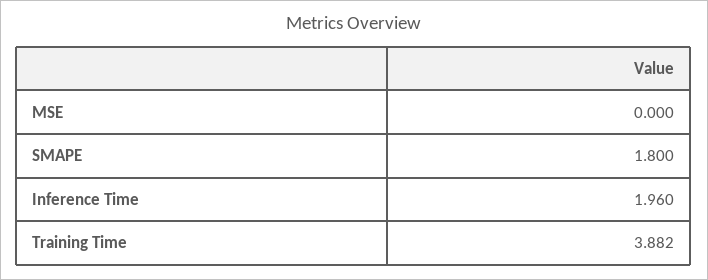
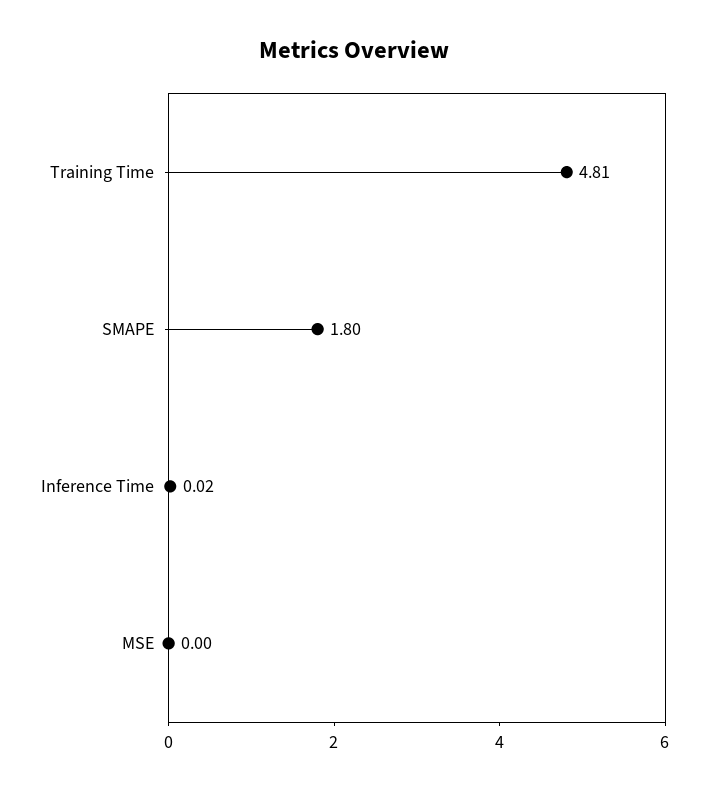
  {
    "MSE": 0,
    "SMAPE": 1.8,
-   "Inference Time": 1.96,
+   "Inference Time": 0.02,
-   "Training Time": 3.882
+   "Training Time": 4.81
  }

